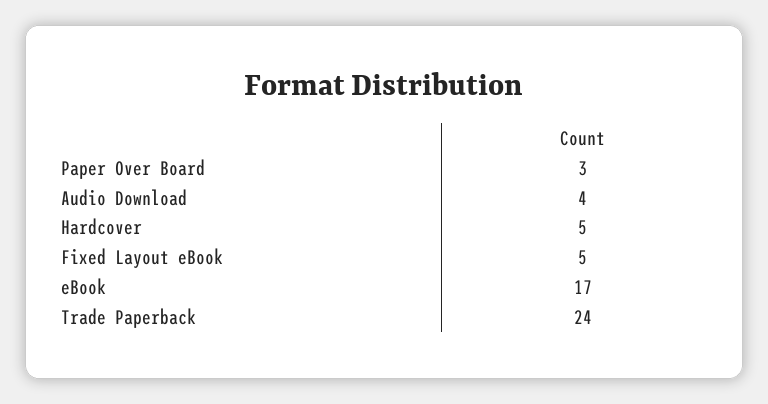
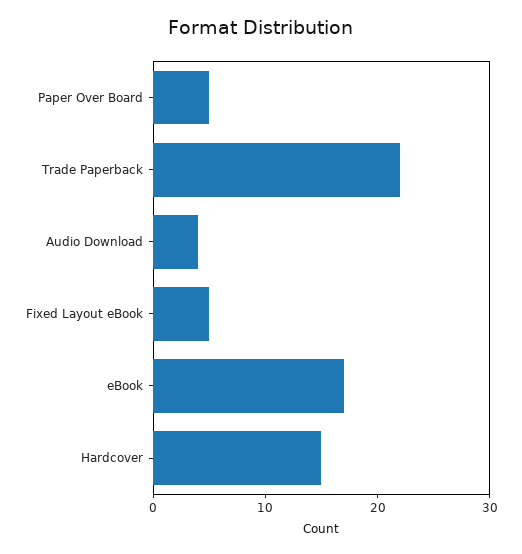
  {
-   "Paper Over Board": 3,
+   "Paper Over Board": 5,
    "Audio Download": 4,
-   "Hardcover": 5,
+   "Hardcover": 15,
    "Fixed Layout eBook": 5,
    "eBook": 17,
-   "Trade Paperback": 24
+   "Trade Paperback": 22
  }

